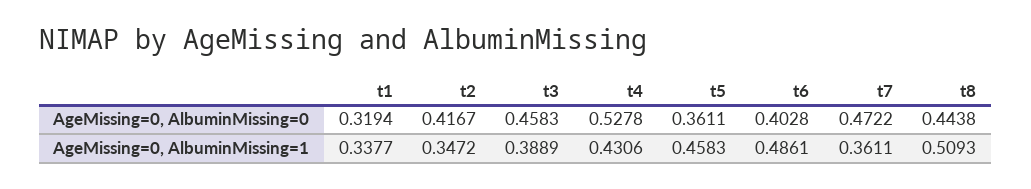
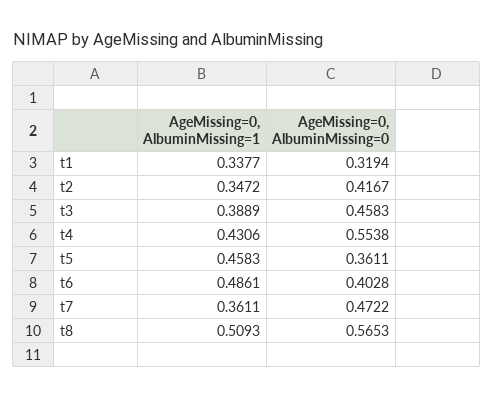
  {
    "t1": {
      "AgeMissing=0, AlbuminMissing=0": 0.3194,
      "AgeMissing=0, AlbuminMissing=1": 0.3377
    },
    "t2": {
      "AgeMissing=0, AlbuminMissing=0": 0.4167,
      "AgeMissing=0, AlbuminMissing=1": 0.3472
    },
    "t3": {
      "AgeMissing=0, AlbuminMissing=0": 0.4583,
      "AgeMissing=0, AlbuminMissing=1": 0.3889
    },
    "t4": {
-     "AgeMissing=0, AlbuminMissing=0": 0.5278,
+     "AgeMissing=0, AlbuminMissing=0": 0.5538,
      "AgeMissing=0, AlbuminMissing=1": 0.4306
    },
    "t5": {
      "AgeMissing=0, AlbuminMissing=0": 0.3611,
      "AgeMissing=0, AlbuminMissing=1": 0.4583
    },
    "t6": {
      "AgeMissing=0, AlbuminMissing=0": 0.4028,
      "AgeMissing=0, AlbuminMissing=1": 0.4861
    },
    "t7": {
      "AgeMissing=0, AlbuminMissing=0": 0.4722,
      "AgeMissing=0, AlbuminMissing=1": 0.3611
    },
    "t8": {
-     "AgeMissing=0, AlbuminMissing=0": 0.4438,
+     "AgeMissing=0, AlbuminMissing=0": 0.5653,
      "AgeMissing=0, AlbuminMissing=1": 0.5093
    }
  }

